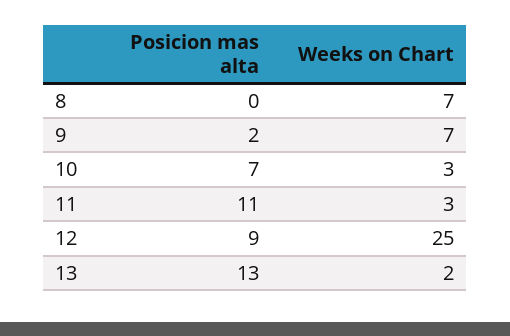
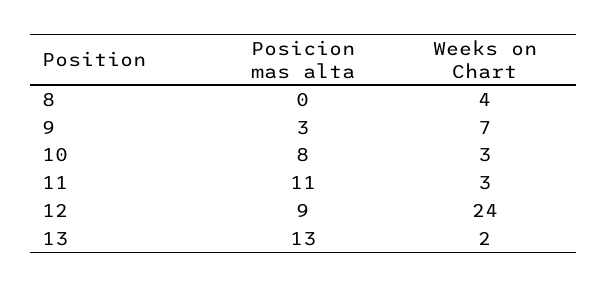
  {
    "Posicion mas alta": {
      "8": 0,
-     "9": 2,
+     "9": 3,
-     "10": 7,
+     "10": 8,
      "11": 11,
      "12": 9,
      "13": 13
    },
    "Weeks on Chart": {
-     "8": 7,
+     "8": 4,
      "9": 7,
      "10": 3,
      "11": 3,
-     "12": 25,
+     "12": 24,
      "13": 2
    }
  }

